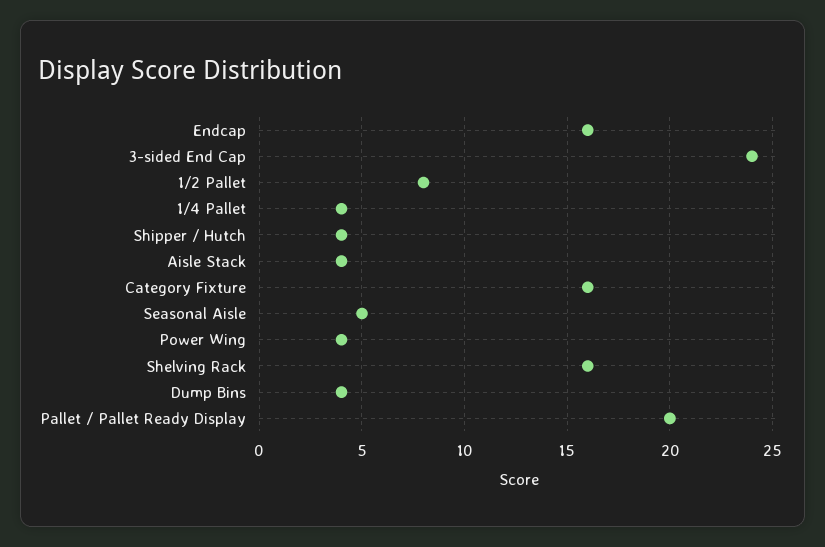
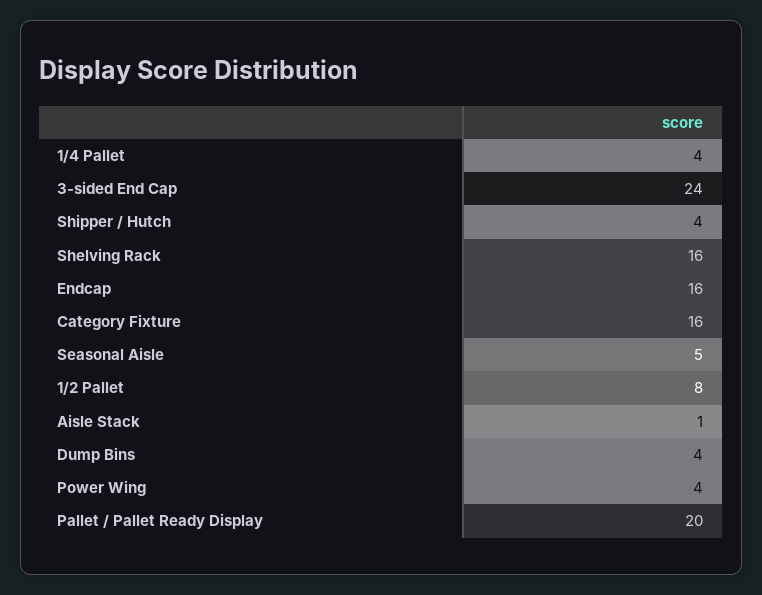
  {
    "Endcap": 16,
    "3-sided End Cap": 24,
    "1/2 Pallet": 8,
    "1/4 Pallet": 4,
    "Shipper / Hutch": 4,
-   "Aisle Stack": 4,
+   "Aisle Stack": 1,
    "Category Fixture": 16,
    "Seasonal Aisle": 5,
    "Power Wing": 4,
    "Shelving Rack": 16,
    "Dump Bins": 4,
    "Pallet / Pallet Ready Display": 20
  }

